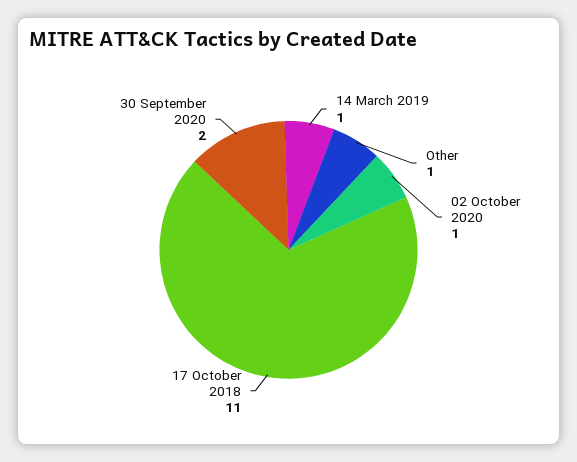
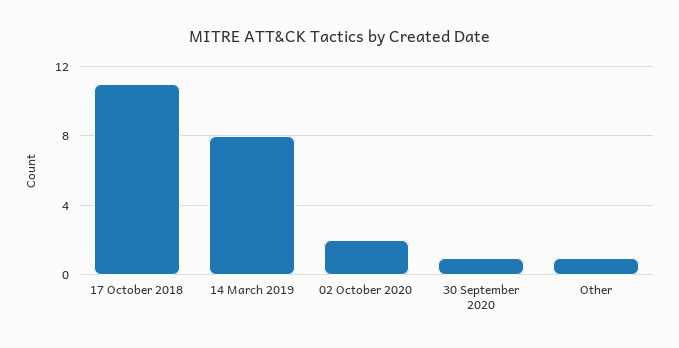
  {
-   "14 March 2019": 1,
+   "14 March 2019": 8,
    "Other": 1,
-   "02 October 2020": 1,
+   "02 October 2020": 2,
    "17 October 2018": 11,
-   "30 September 2020": 2
+   "30 September 2020": 1
  }

